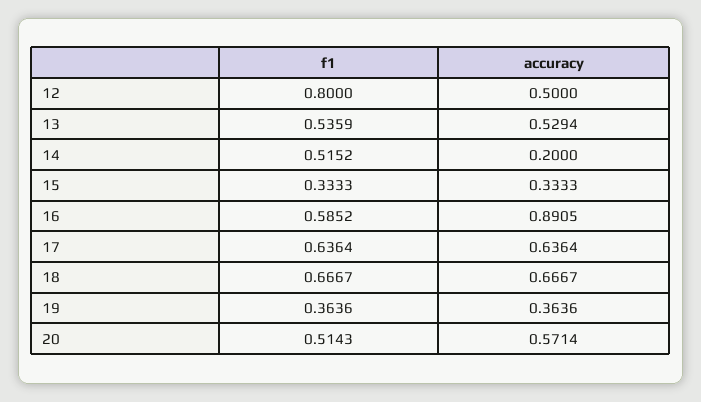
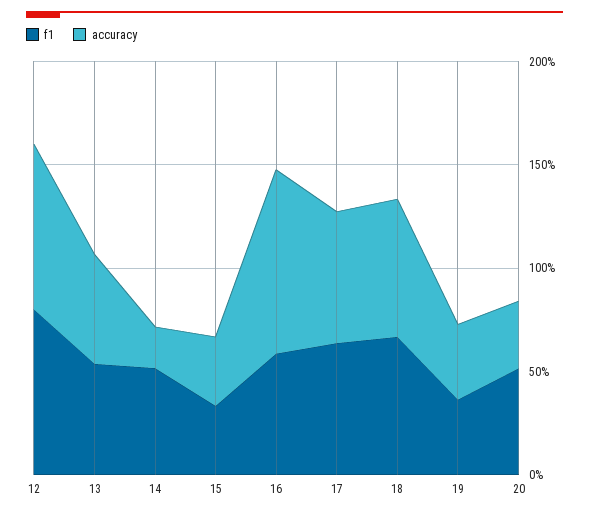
  {
    "f1": {
      "12": 0.8,
      "13": 0.5359,
      "14": 0.5152,
      "15": 0.3333,
      "16": 0.5852,
      "17": 0.6364,
      "18": 0.6667,
      "19": 0.3636,
      "20": 0.5143
    },
    "accuracy": {
-     "12": 0.5,
+     "12": 0.8,
      "13": 0.5294,
      "14": 0.2,
      "15": 0.3333,
      "16": 0.8905,
      "17": 0.6364,
      "18": 0.6667,
      "19": 0.3636,
-     "20": 0.5714
+     "20": 0.3
    }
  }

